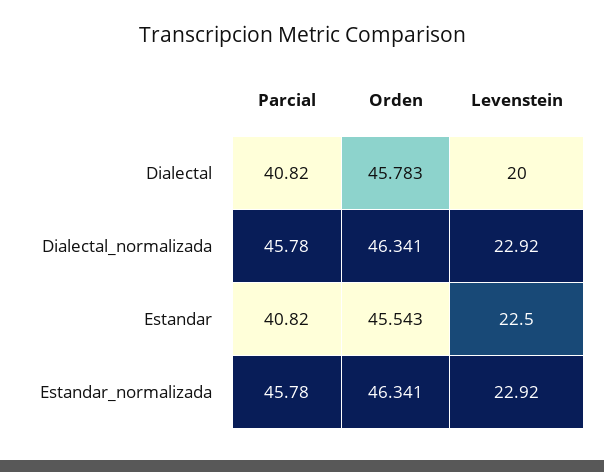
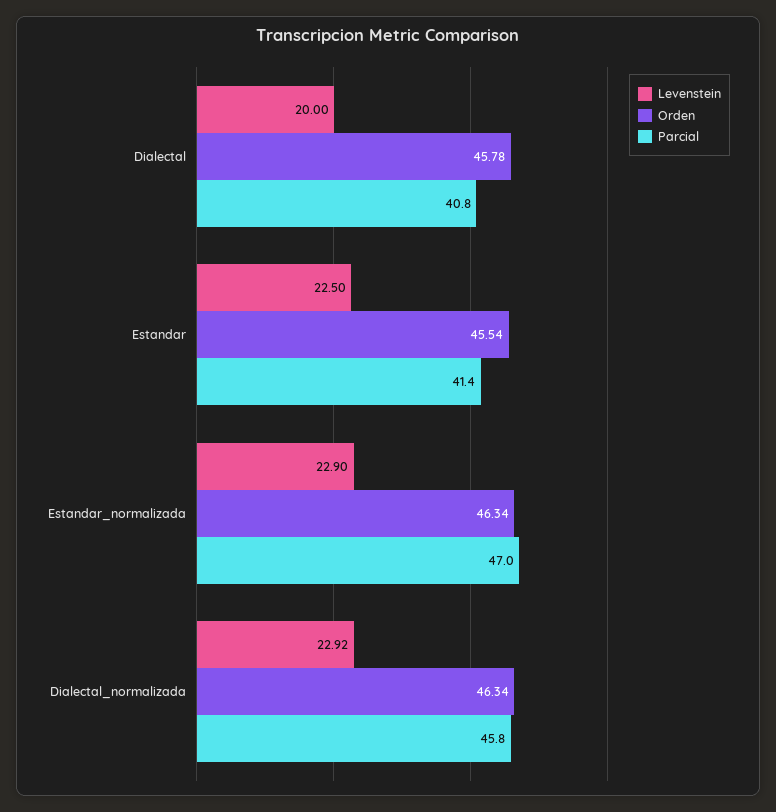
  {
    "Parcial": {
      "Dialectal": 40.82,
      "Dialectal_normalizada": 45.78,
-     "Estandar": 40.82,
+     "Estandar": 41.4,
-     "Estandar_normalizada": 45.78
+     "Estandar_normalizada": 47
    },
    "Orden": {
      "Dialectal": 45.783,
      "Dialectal_normalizada": 46.341,
      "Estandar": 45.543,
      "Estandar_normalizada": 46.341
    },
    "Levenstein": {
      "Dialectal": 20,
      "Dialectal_normalizada": 22.92,
      "Estandar": 22.5,
-     "Estandar_normalizada": 22.92
+     "Estandar_normalizada": 22.9
    }
  }

